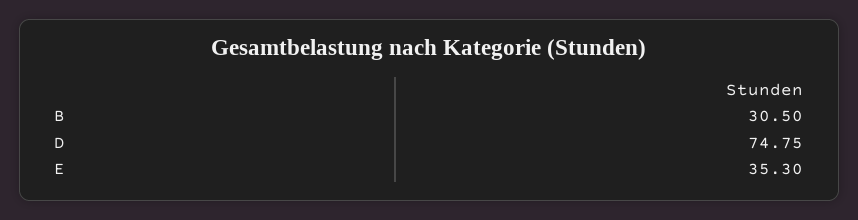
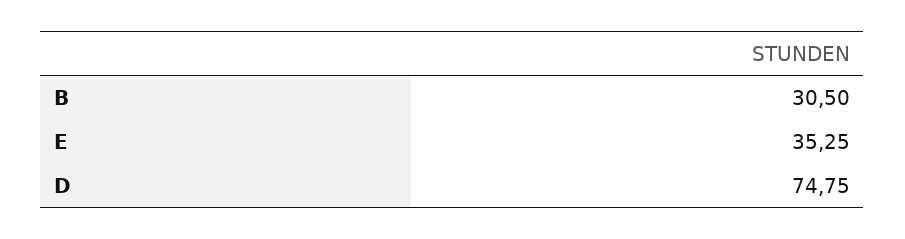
  {
    "B": 30.5,
    "D": 74.75,
-   "E": 35.3
+   "E": 35.25
  }

